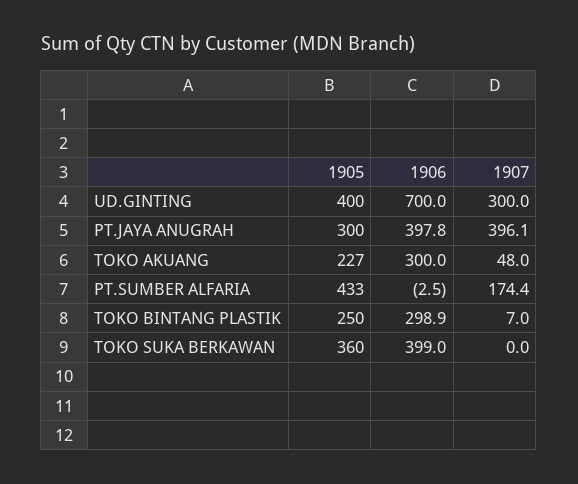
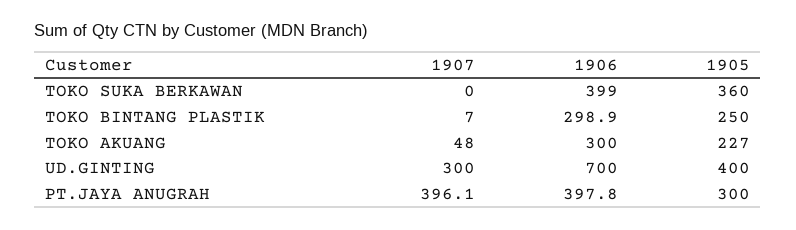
  {
    "1905": {
      "UD.GINTING": 400,
      "PT.JAYA ANUGRAH": 300,
      "TOKO AKUANG": 227,
-     "PT.SUMBER ALFARIA": 433,
      "TOKO BINTANG PLASTIK": 250,
      "TOKO SUKA BERKAWAN": 360
    },
    "1906": {
      "UD.GINTING": 700,
      "PT.JAYA ANUGRAH": 397.8,
      "TOKO AKUANG": 300,
-     "PT.SUMBER ALFARIA": -2.5,
      "TOKO BINTANG PLASTIK": 298.9,
      "TOKO SUKA BERKAWAN": 399
    },
    "1907": {
      "UD.GINTING": 300,
      "PT.JAYA ANUGRAH": 396.1,
      "TOKO AKUANG": 48,
-     "PT.SUMBER ALFARIA": 174.4,
      "TOKO BINTANG PLASTIK": 7,
      "TOKO SUKA BERKAWAN": 0
    }
  }

